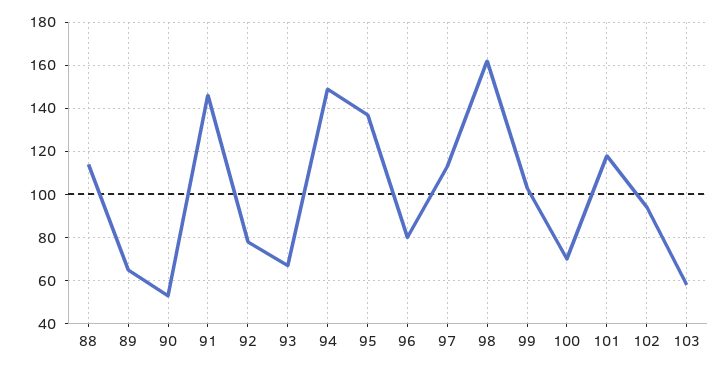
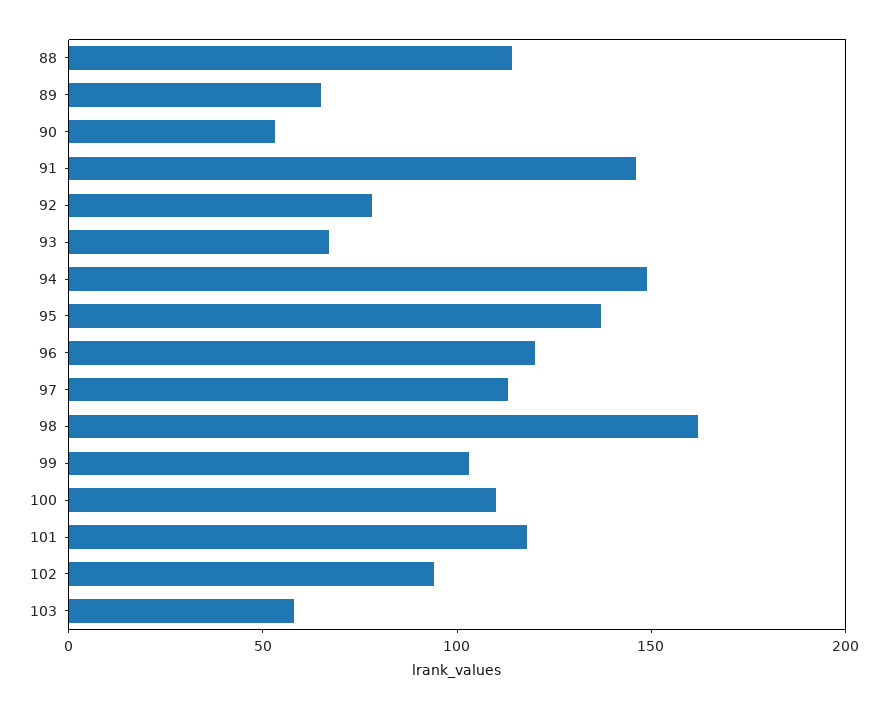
  {
    "88": 115,
    "89": 65,
    "90": 55,
    "91": 145,
    "92": 80,
    "93": 65,
    "94": 150,
    "95": 135,
-   "96": 80,
+   "96": 120,
    "97": 115,
    "98": 160,
    "99": 105,
-   "100": 70,
+   "100": 110,
    "101": 120,
    "102": 95,
    "103": 60
  }

